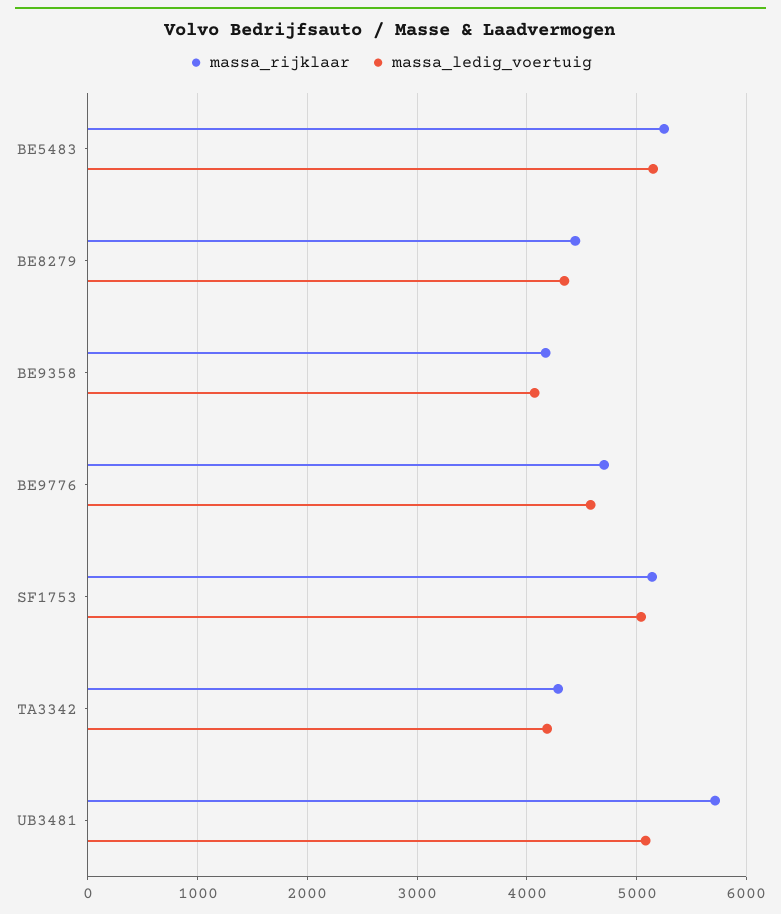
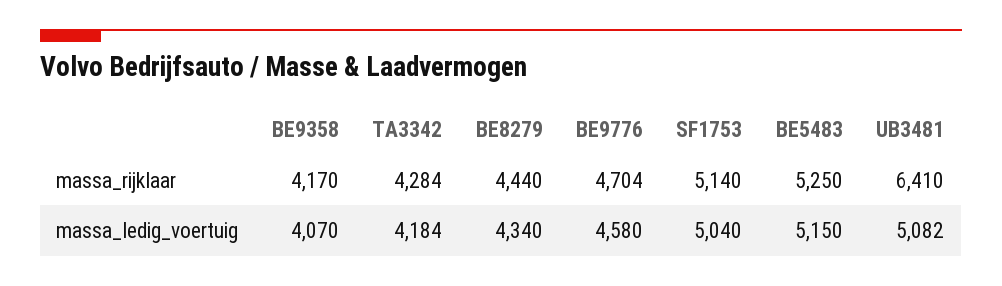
  {
    "massa_rijklaar": {
      "BE5483": 5250,
      "BE8279": 4440,
      "BE9358": 4170,
      "BE9776": 4704,
      "SF1753": 5140,
      "TA3342": 4284,
-     "UB3481": 5700
+     "UB3481": 6410
    },
    "massa_ledig_voertuig": {
      "BE5483": 5150,
      "BE8279": 4340,
      "BE9358": 4070,
      "BE9776": 4580,
      "SF1753": 5040,
      "TA3342": 4184,
      "UB3481": 5082
    }
  }

